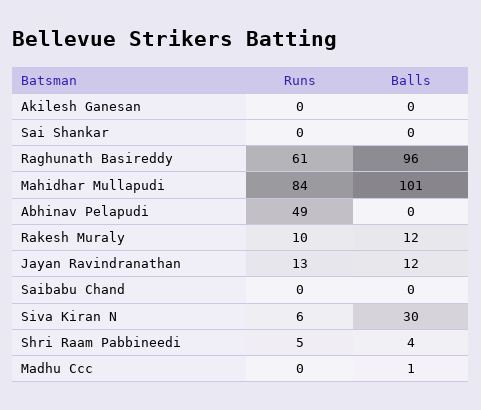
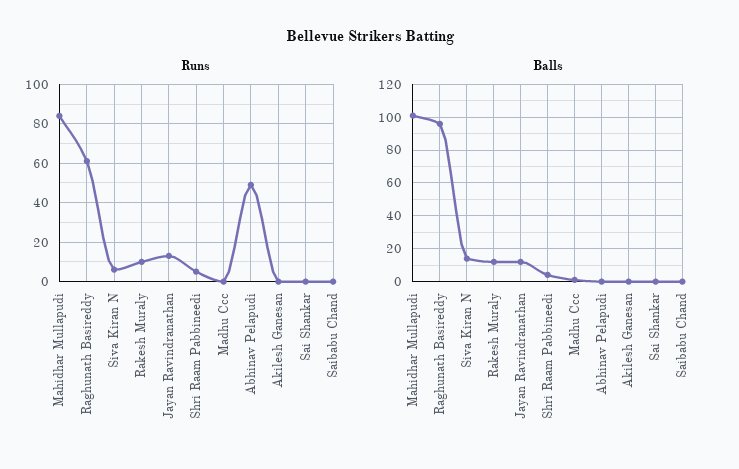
  {
    "Runs": {
      "Akilesh Ganesan": 0,
      "Sai Shankar": 0,
      "Raghunath Basireddy": 61,
      "Mahidhar Mullapudi": 84,
      "Abhinav Pelapudi": 49,
      "Rakesh Muraly": 10,
      "Jayan Ravindranathan": 13,
      "Saibabu Chand": 0,
      "Siva Kiran N": 6,
      "Shri Raam Pabbineedi": 5,
      "Madhu Ccc": 0
    },
    "Balls": {
      "Akilesh Ganesan": 0,
      "Sai Shankar": 0,
      "Raghunath Basireddy": 96,
      "Mahidhar Mullapudi": 101,
      "Abhinav Pelapudi": 0,
      "Rakesh Muraly": 12,
      "Jayan Ravindranathan": 12,
      "Saibabu Chand": 0,
-     "Siva Kiran N": 30,
+     "Siva Kiran N": 15,
      "Shri Raam Pabbineedi": 4,
      "Madhu Ccc": 1
    }
  }

